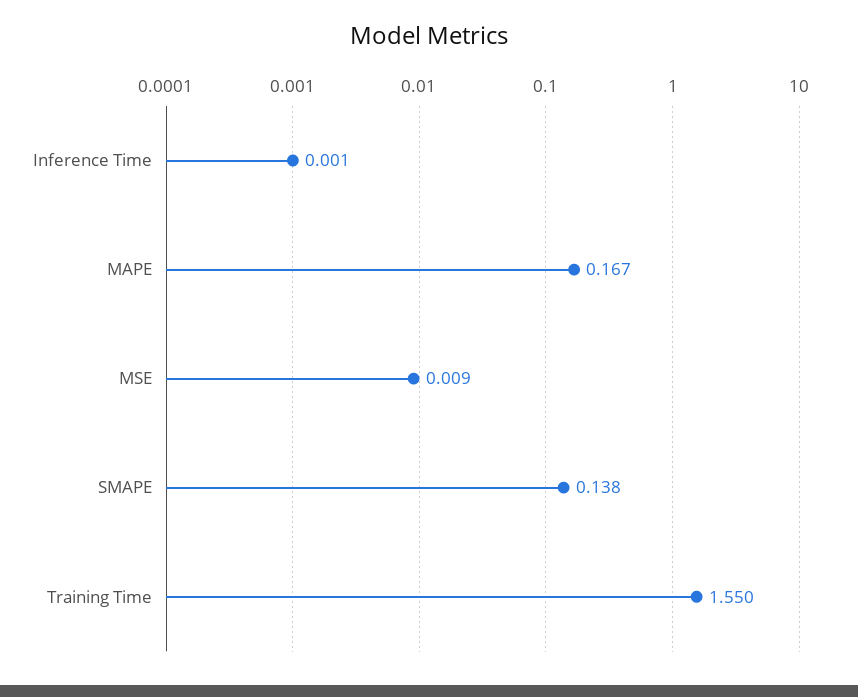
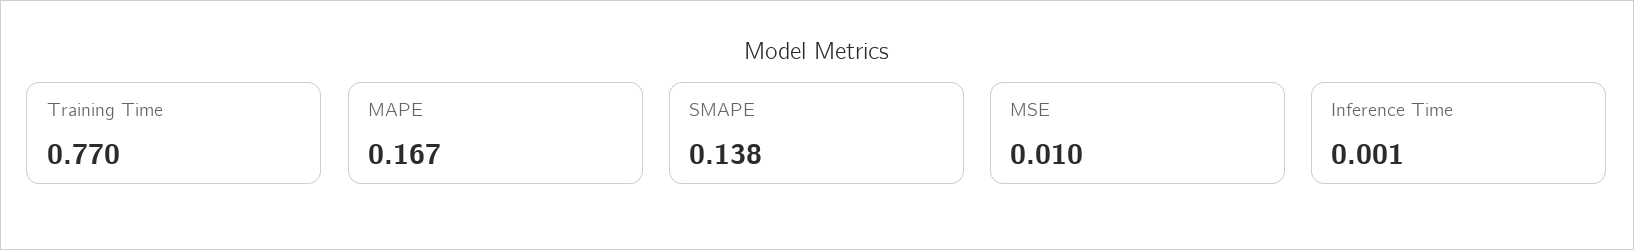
  {
    "Inference Time": 0.001,
    "MAPE": 0.167,
-   "MSE": 0.009,
+   "MSE": 0.01,
    "SMAPE": 0.138,
-   "Training Time": 1.55
+   "Training Time": 0.77
  }

